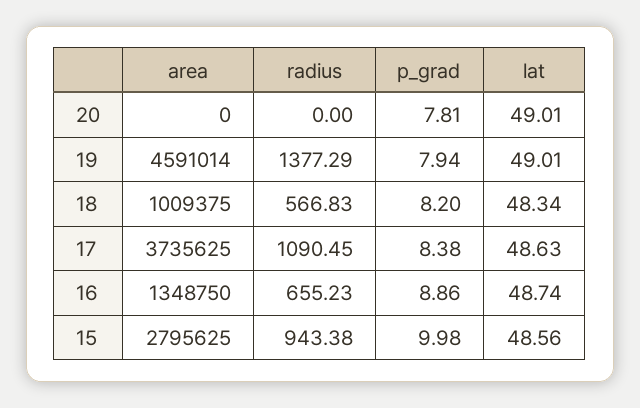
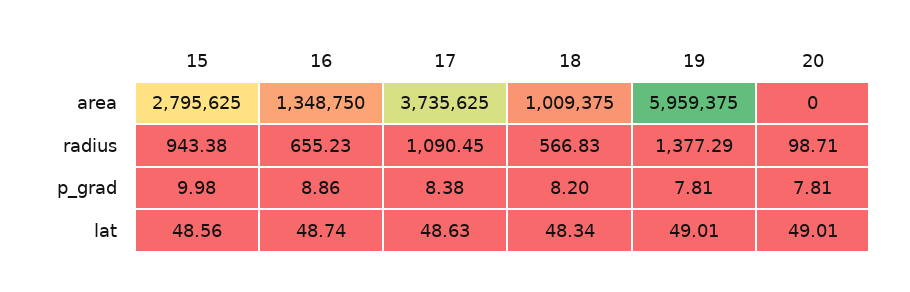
  {
    "area": {
      "20": 0,
-     "19": 4591014,
+     "19": 5959375,
      "18": 1009375,
      "17": 3735625,
      "16": 1348750,
      "15": 2795625
    },
    "radius": {
-     "20": 0,
+     "20": 98.71,
      "19": 1377.29,
      "18": 566.83,
      "17": 1090.45,
      "16": 655.23,
      "15": 943.38
    },
    "p_grad": {
      "20": 7.81,
-     "19": 7.94,
+     "19": 7.81,
      "18": 8.2,
      "17": 8.38,
      "16": 8.86,
      "15": 9.98
    },
    "lat": {
      "20": 49.01,
      "19": 49.01,
      "18": 48.34,
      "17": 48.63,
      "16": 48.74,
      "15": 48.56
    }
  }

